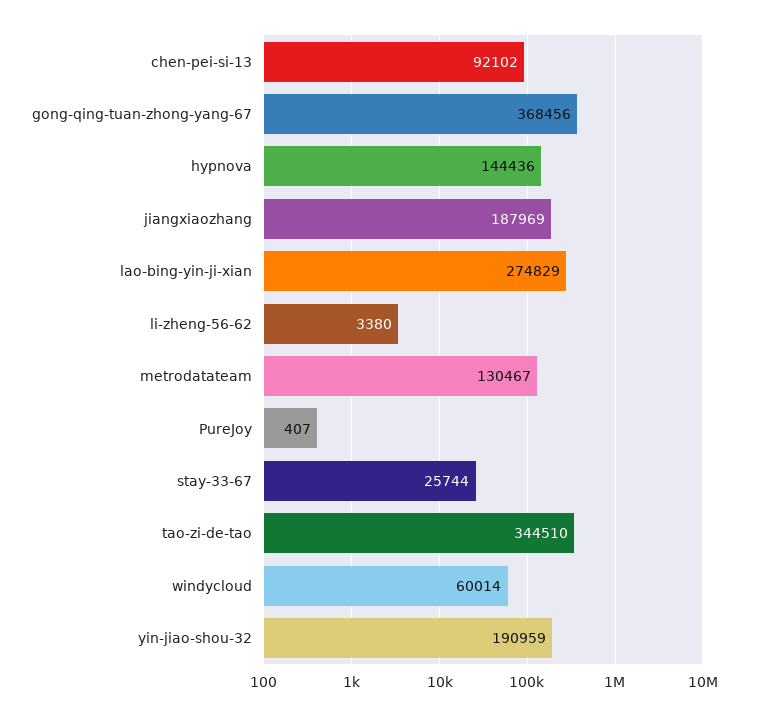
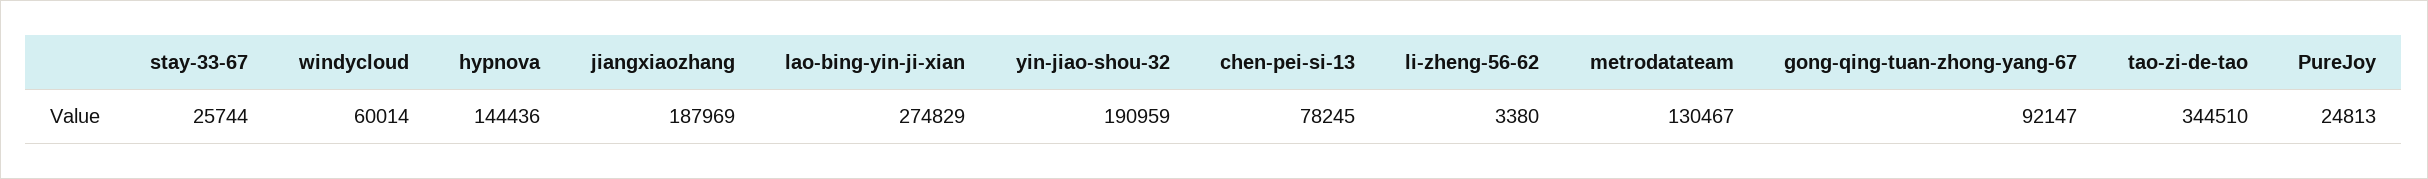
  {
-   "chen-pei-si-13": 92102,
+   "chen-pei-si-13": 78245,
-   "gong-qing-tuan-zhong-yang-67": 368456,
+   "gong-qing-tuan-zhong-yang-67": 92147,
    "hypnova": 144436,
    "jiangxiaozhang": 187969,
    "lao-bing-yin-ji-xian": 274829,
    "li-zheng-56-62": 3380,
    "metrodatateam": 130467,
-   "PureJoy": 407,
+   "PureJoy": 24813,
    "stay-33-67": 25744,
    "tao-zi-de-tao": 344510,
    "windycloud": 60014,
    "yin-jiao-shou-32": 190959
  }

